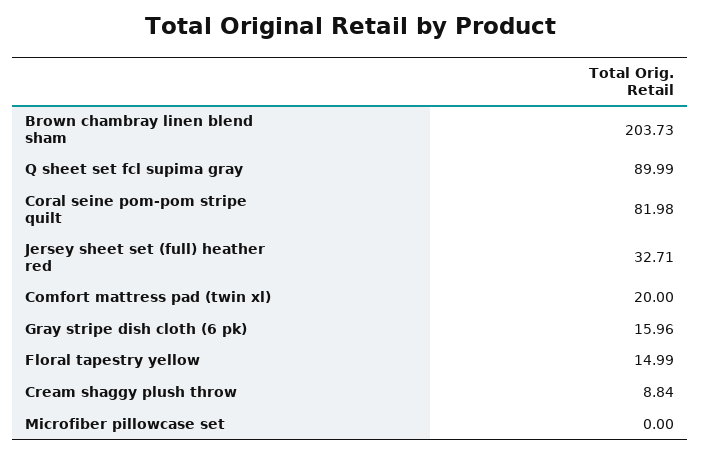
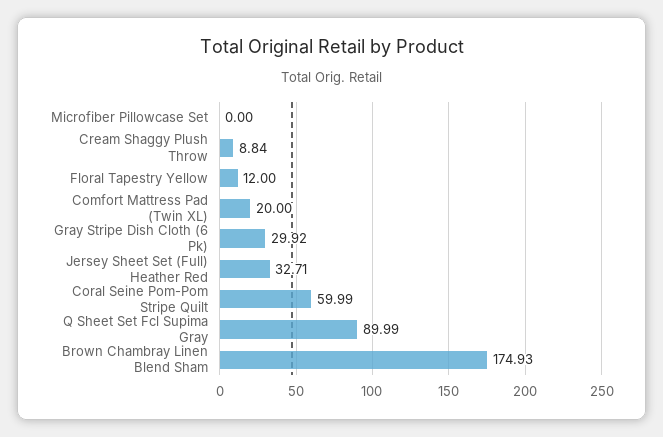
  {
-   "Brown chambray linen blend sham": 203.73,
+   "Brown chambray linen blend sham": 174.93,
    "Q sheet set fcl supima gray": 89.99,
-   "Coral seine pom-pom stripe quilt": 81.98,
+   "Coral seine pom-pom stripe quilt": 59.99,
    "Jersey sheet set (full) heather red": 32.71,
    "Comfort mattress pad (twin xl)": 20,
-   "Gray stripe dish cloth (6 pk)": 15.96,
+   "Gray stripe dish cloth (6 pk)": 29.92,
-   "Floral tapestry yellow": 14.99,
+   "Floral tapestry yellow": 12,
    "Cream shaggy plush throw": 8.84,
    "Microfiber pillowcase set": 0
  }

